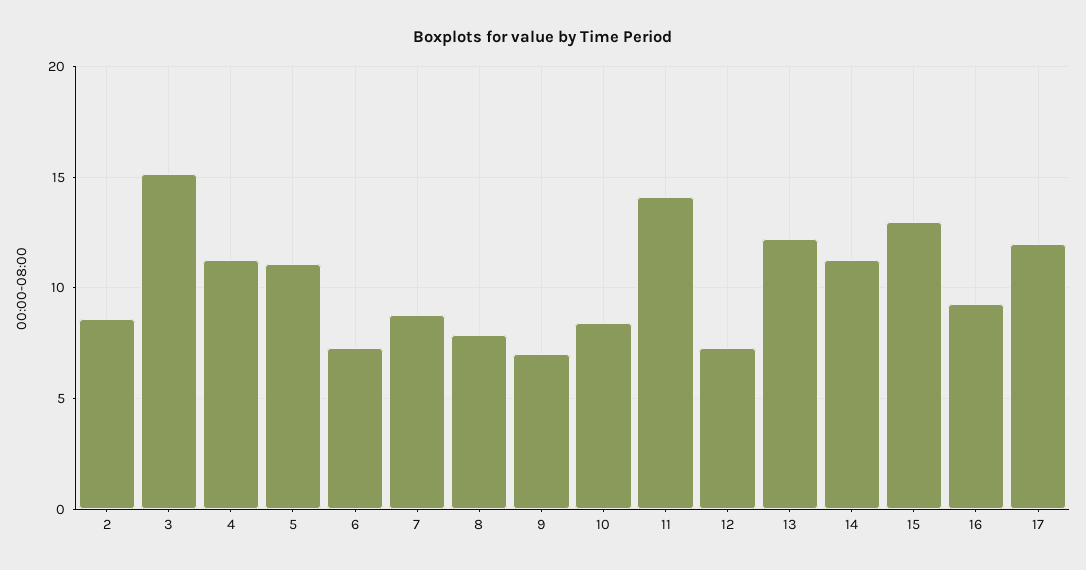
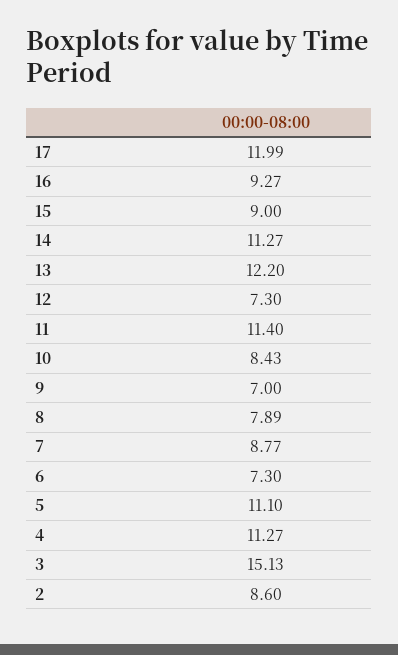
  {
    "2": 8.6,
    "3": 15.13,
    "4": 11.27,
    "5": 11.1,
    "6": 7.3,
    "7": 8.77,
    "8": 7.89,
    "9": 7,
    "10": 8.43,
-   "11": 14,
+   "11": 11.4,
    "12": 7.3,
    "13": 12.2,
    "14": 11.27,
-   "15": 13,
+   "15": 9,
    "16": 9.27,
    "17": 11.99
  }

